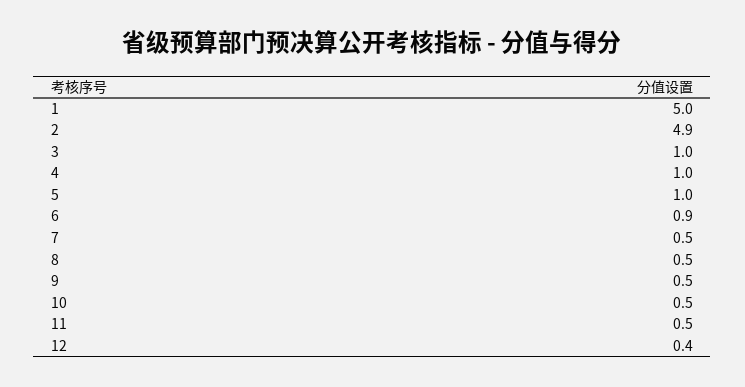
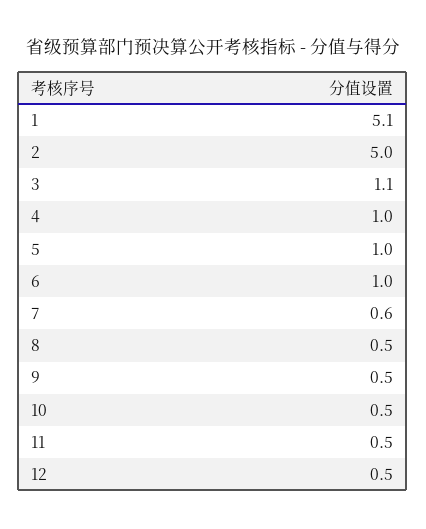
  {
-   "1": 5,
+   "1": 5.1,
-   "2": 4.9,
+   "2": 5,
-   "3": 1,
+   "3": 1.1,
    "4": 1,
    "5": 1,
-   "6": 0.9,
+   "6": 1,
-   "7": 0.5,
+   "7": 0.6,
    "8": 0.5,
    "9": 0.5,
    "10": 0.5,
    "11": 0.5,
-   "12": 0.4
+   "12": 0.5
  }

